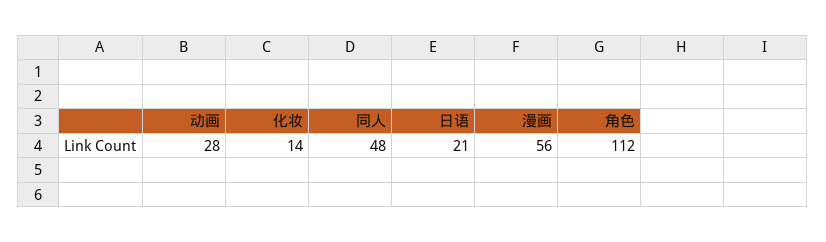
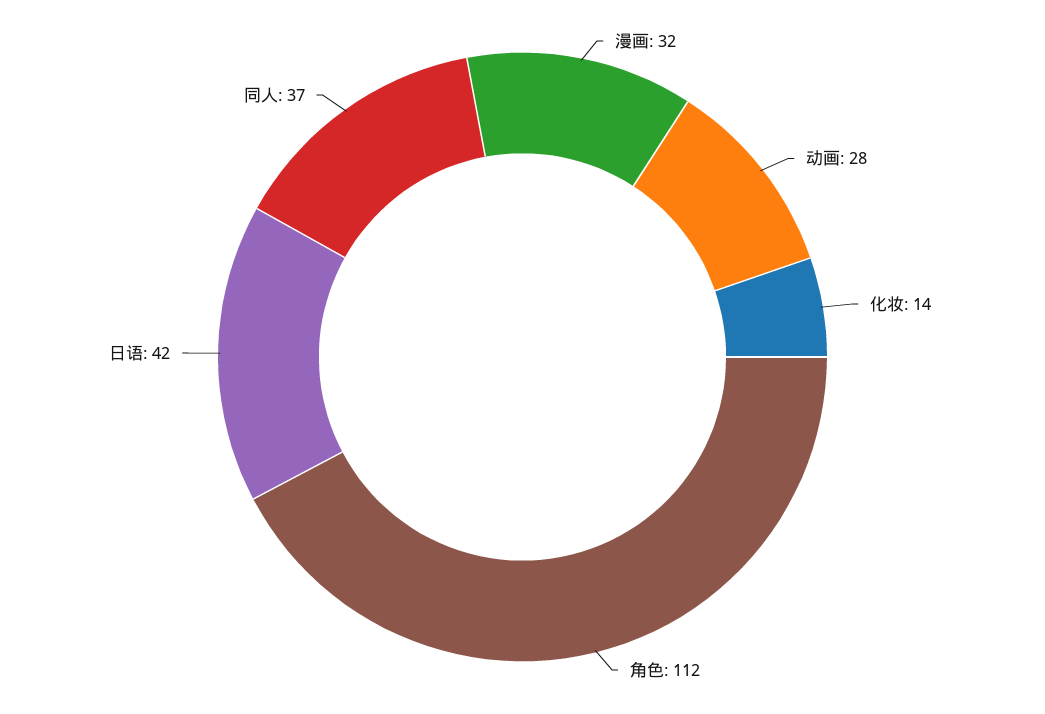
  {
    "动画": 28,
    "化妆": 14,
-   "同人": 48,
+   "同人": 37,
-   "日语": 21,
+   "日语": 42,
-   "漫画": 56,
+   "漫画": 32,
    "角色": 112
  }

